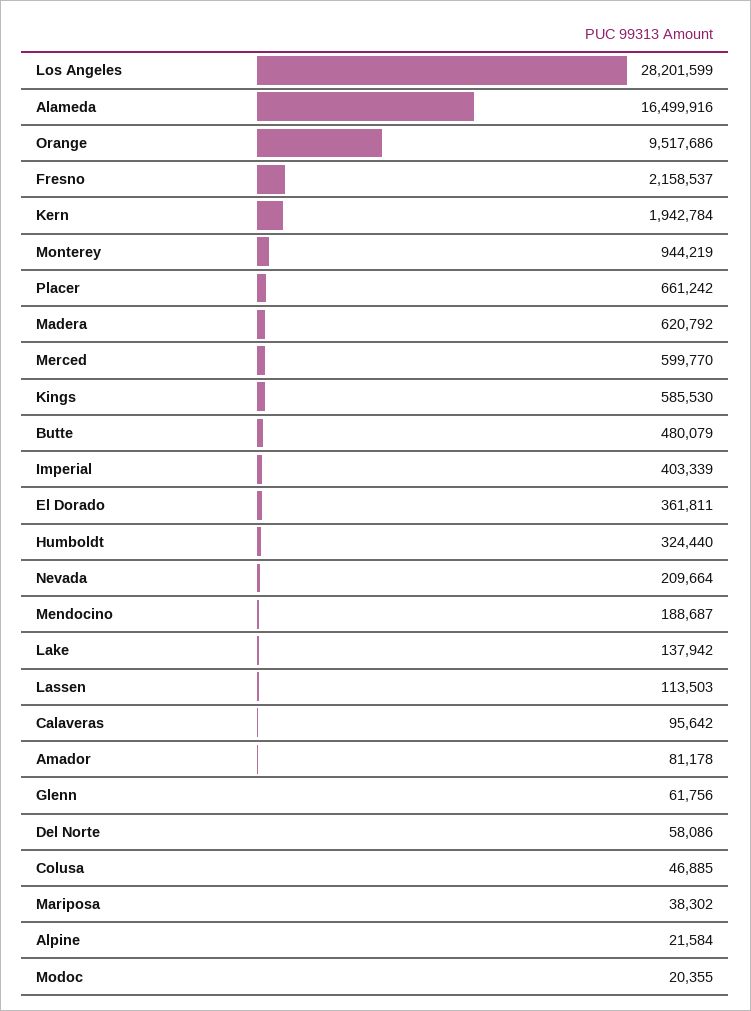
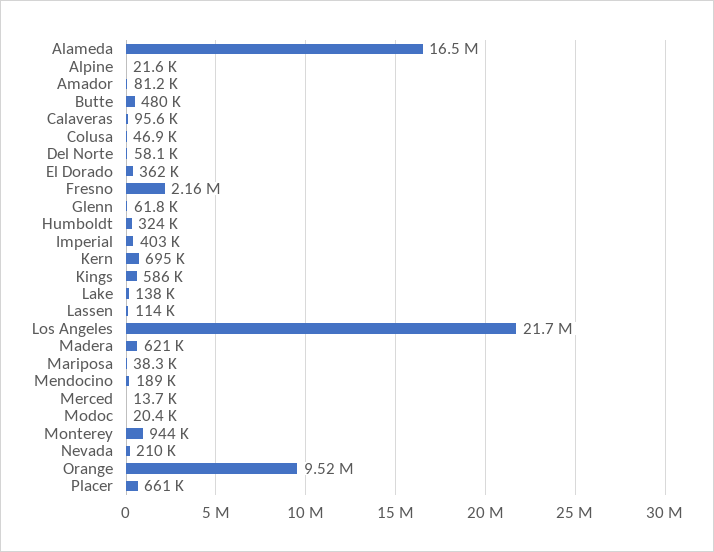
  {
-   "Los Angeles": 28201599,
+   "Los Angeles": 21700000,
    "Alameda": 16499916,
    "Orange": 9517686,
    "Fresno": 2158537,
-   "Kern": 1942784,
+   "Kern": 695000,
    "Monterey": 944219,
    "Placer": 661242,
    "Madera": 620792,
-   "Merced": 599770,
+   "Merced": 13700,
    "Kings": 585530,
    "Butte": 480079,
    "Imperial": 403339,
    "El Dorado": 361811,
    "Humboldt": 324440,
    "Nevada": 209664,
    "Mendocino": 188687,
    "Lake": 137942,
    "Lassen": 113503,
    "Calaveras": 95642,
    "Amador": 81178,
    "Glenn": 61756,
    "Del Norte": 58086,
    "Colusa": 46885,
    "Mariposa": 38302,
    "Alpine": 21584,
    "Modoc": 20355
  }

